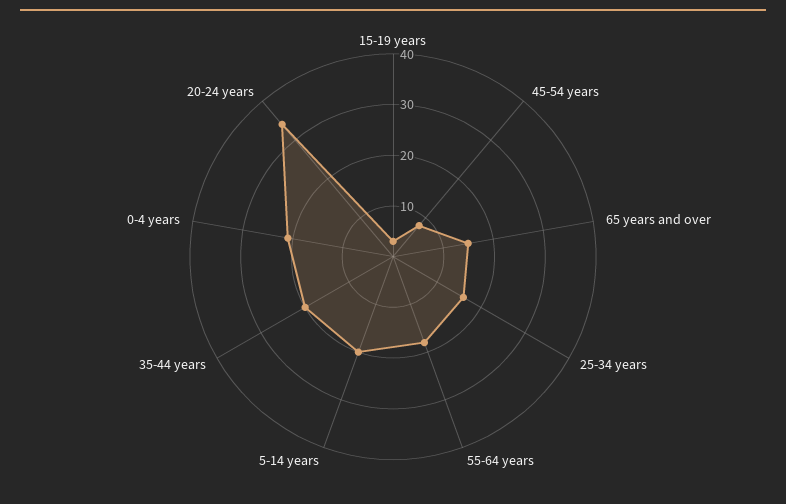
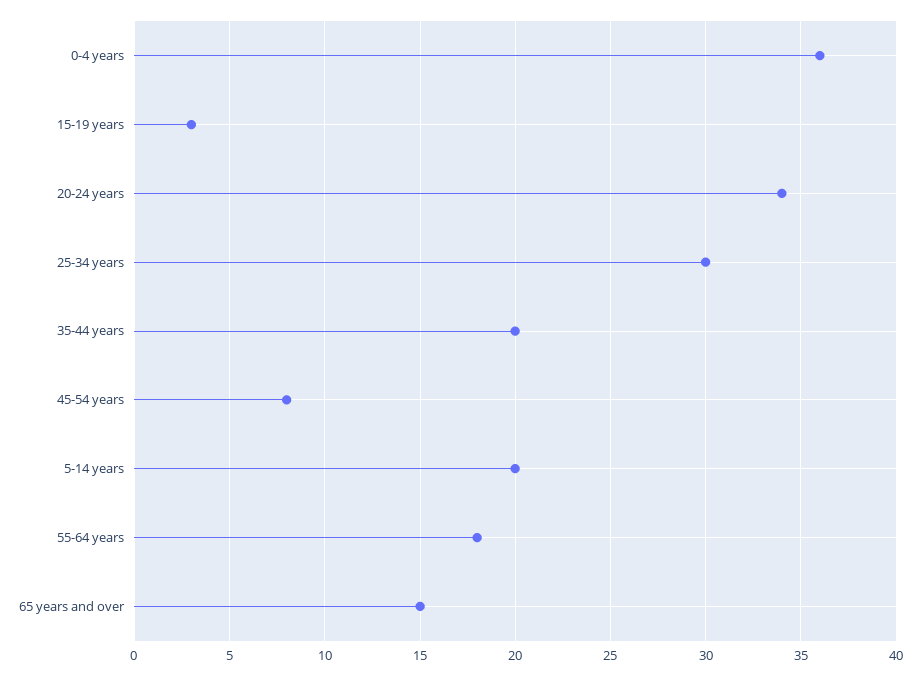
  {
    "15-19 years": 3,
    "45-54 years": 8,
    "65 years and over": 15,
-   "25-34 years": 15,
+   "25-34 years": 30,
    "55-64 years": 18,
    "5-14 years": 20,
    "35-44 years": 20,
-   "0-4 years": 20,
+   "0-4 years": 36,
    "20-24 years": 34
  }

